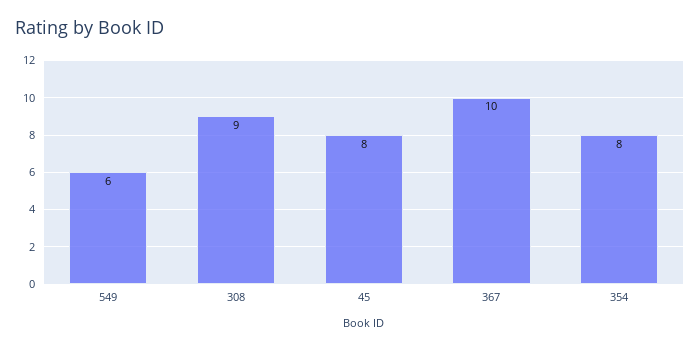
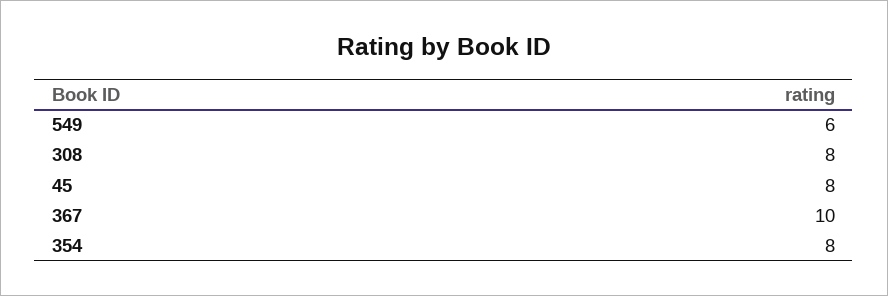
  {
    "549": 6,
-   "308": 9,
+   "308": 8,
    "45": 8,
    "367": 10,
    "354": 8
  }

